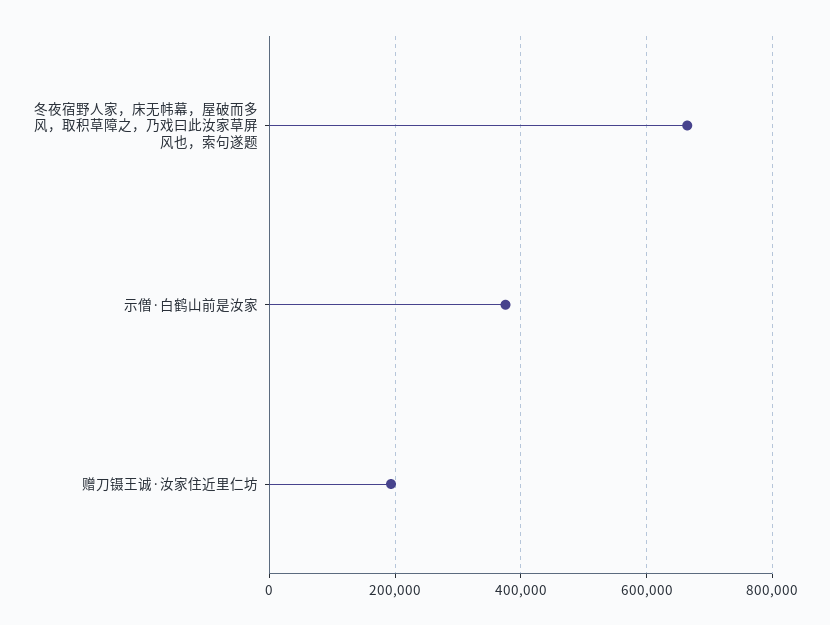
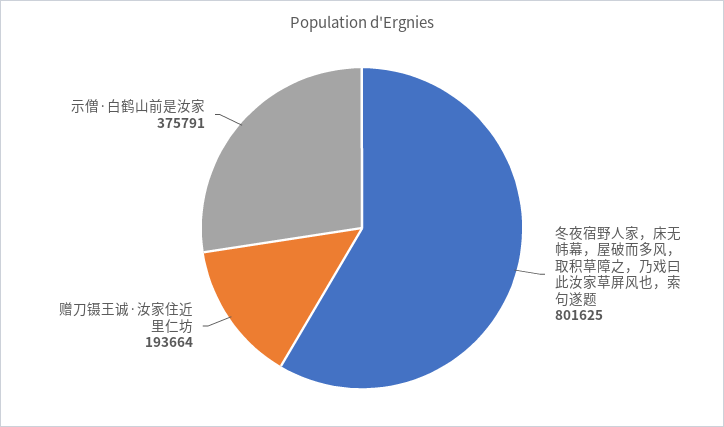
  {
-   "冬夜宿野人家，床无帏幕，屋破而多风，取积草障之，乃戏曰此汝家草屏风也，索句遂题": 660000,
+   "冬夜宿野人家，床无帏幕，屋破而多风，取积草障之，乃戏曰此汝家草屏风也，索句遂题": 801625,
    "示僧·白鹤山前是汝家": 375791,
    "赠刀镊王诚·汝家住近里仁坊": 193664
  }

